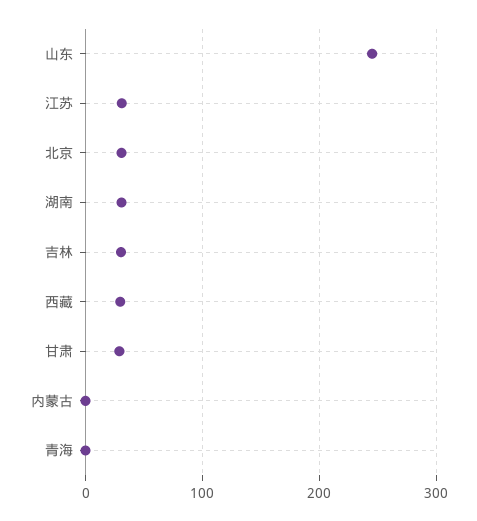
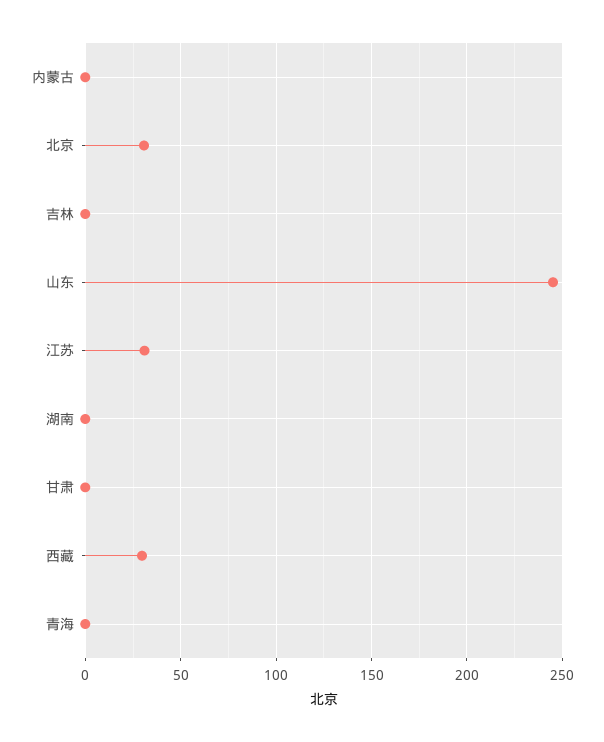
  {
    "山东": 245,
    "江苏": 30,
    "北京": 30,
-   "湖南": 30,
+   "湖南": 0,
-   "吉林": 30,
+   "吉林": 0,
    "西藏": 30,
-   "甘肃": 30,
+   "甘肃": 0,
    "内蒙古": 0,
    "青海": 0
  }

